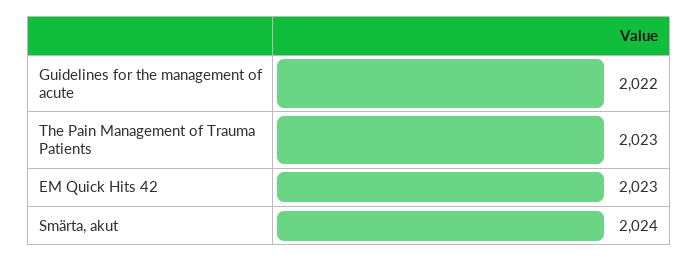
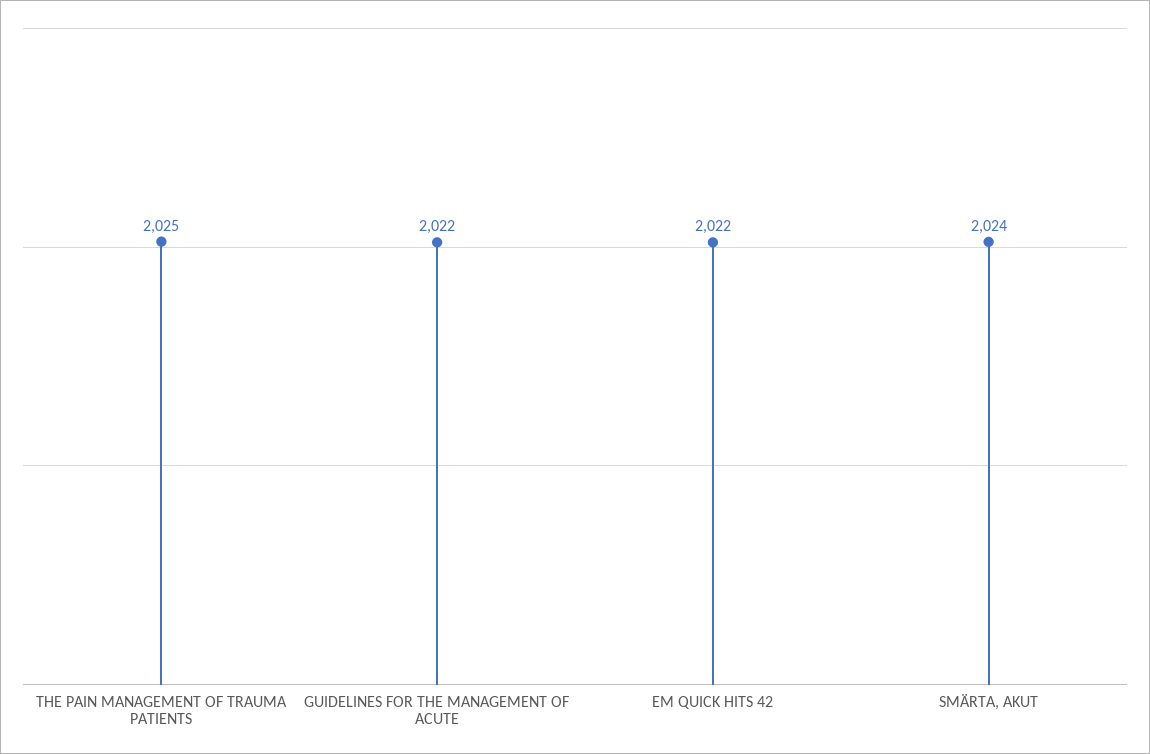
  {
    "Guidelines for the management of acute": 2022,
-   "The Pain Management of Trauma Patients": 2023,
+   "The Pain Management of Trauma Patients": 2025,
-   "EM Quick Hits 42": 2023,
+   "EM Quick Hits 42": 2022,
    "Smärta, akut": 2024
  }

